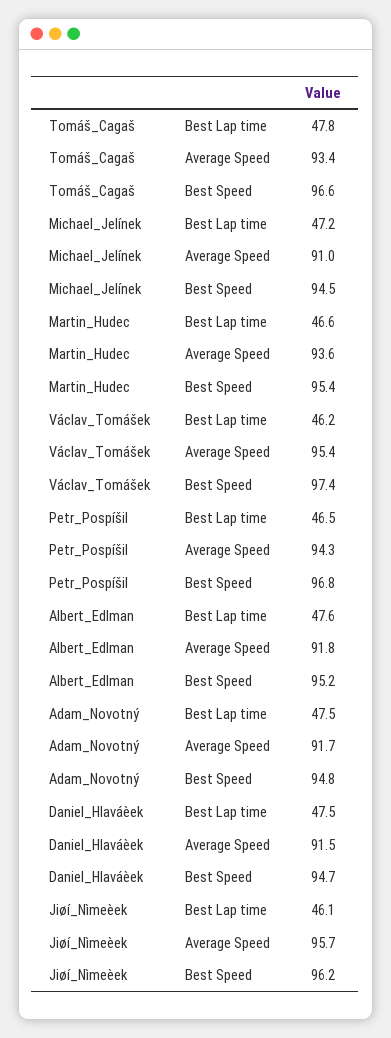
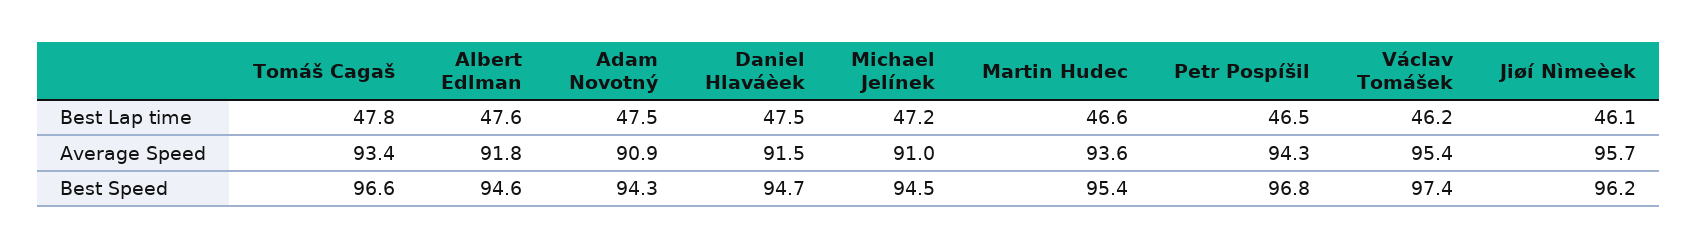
  {
    "Tomáš_Cagaš": {
      "Best Lap time": 47.8,
      "Average Speed": 93.4,
      "Best Speed": 96.6
    },
    "Michael_Jelínek": {
      "Best Lap time": 47.2,
      "Average Speed": 91,
      "Best Speed": 94.5
    },
    "Martin_Hudec": {
      "Best Lap time": 46.6,
      "Average Speed": 93.6,
      "Best Speed": 95.4
    },
    "Václav_Tomášek": {
      "Best Lap time": 46.2,
      "Average Speed": 95.4,
      "Best Speed": 97.4
    },
    "Petr_Pospíšil": {
      "Best Lap time": 46.5,
      "Average Speed": 94.3,
      "Best Speed": 96.8
    },
    "Albert_Edlman": {
      "Best Lap time": 47.6,
      "Average Speed": 91.8,
-     "Best Speed": 95.2
+     "Best Speed": 94.6
    },
    "Adam_Novotný": {
      "Best Lap time": 47.5,
-     "Average Speed": 91.7,
+     "Average Speed": 90.9,
-     "Best Speed": 94.8
+     "Best Speed": 94.3
    },
    "Daniel_Hlaváèek": {
      "Best Lap time": 47.5,
      "Average Speed": 91.5,
      "Best Speed": 94.7
    },
    "Jiøí_Nìmeèek": {
      "Best Lap time": 46.1,
      "Average Speed": 95.7,
      "Best Speed": 96.2
    }
  }

